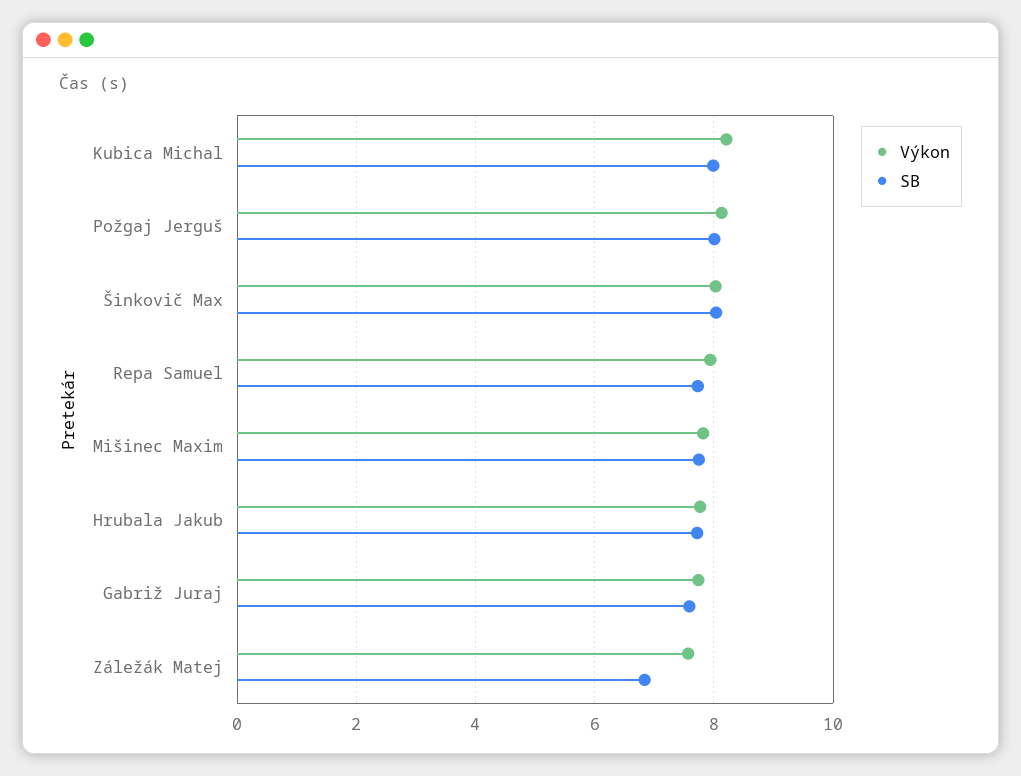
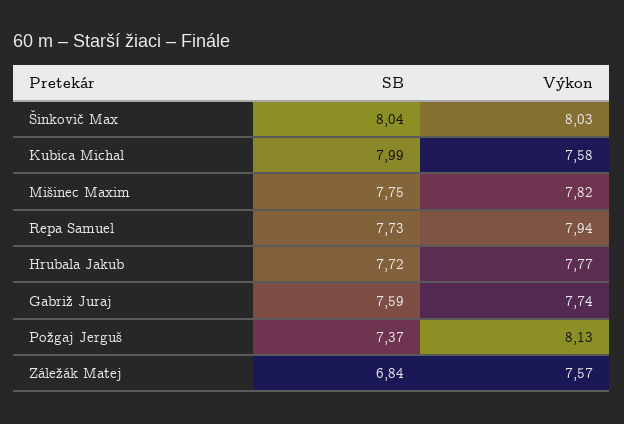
  {
    "Výkon": {
-     "Kubica Michal": 8.2,
+     "Kubica Michal": 7.58,
      "Požgaj Jerguš": 8.13,
      "Šinkovič Max": 8.03,
      "Repa Samuel": 7.94,
      "Mišinec Maxim": 7.82,
      "Hrubala Jakub": 7.77,
      "Gabriž Juraj": 7.74,
      "Záležák Matej": 7.57
    },
    "SB": {
      "Kubica Michal": 7.99,
-     "Požgaj Jerguš": 8,
+     "Požgaj Jerguš": 7.37,
      "Šinkovič Max": 8.04,
      "Repa Samuel": 7.73,
      "Mišinec Maxim": 7.75,
      "Hrubala Jakub": 7.72,
      "Gabriž Juraj": 7.59,
      "Záležák Matej": 6.84
    }
  }

